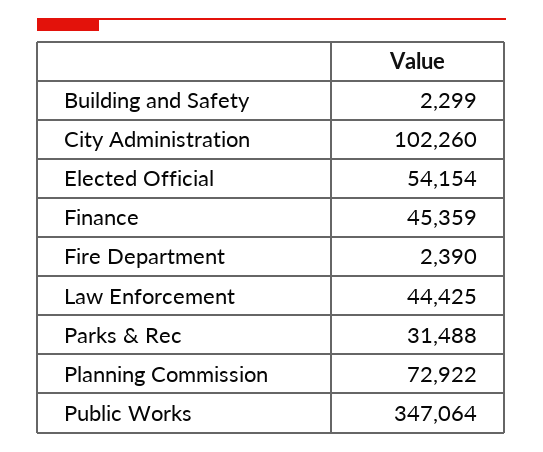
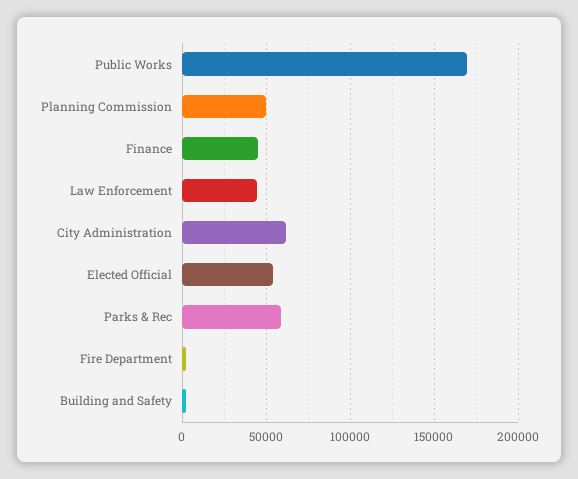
  {
    "Building and Safety": 2299,
-   "City Administration": 102260,
+   "City Administration": 60000,
    "Elected Official": 54154,
    "Finance": 45359,
    "Fire Department": 2390,
    "Law Enforcement": 44425,
-   "Parks & Rec": 31488,
+   "Parks & Rec": 60000,
-   "Planning Commission": 72922,
+   "Planning Commission": 50000,
-   "Public Works": 347064
+   "Public Works": 170000
  }

